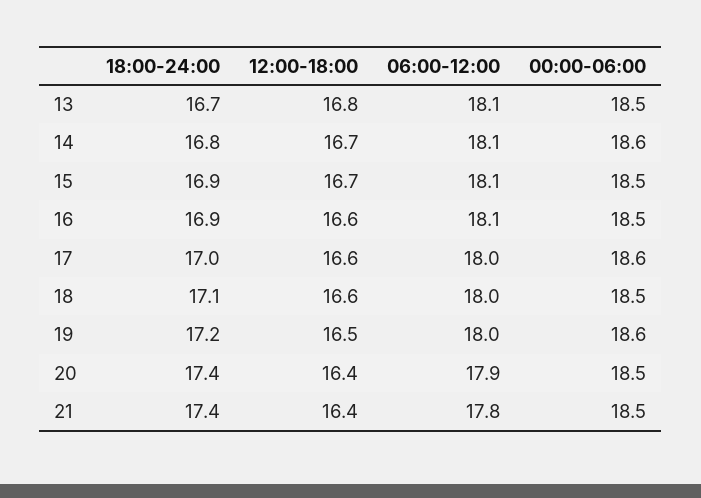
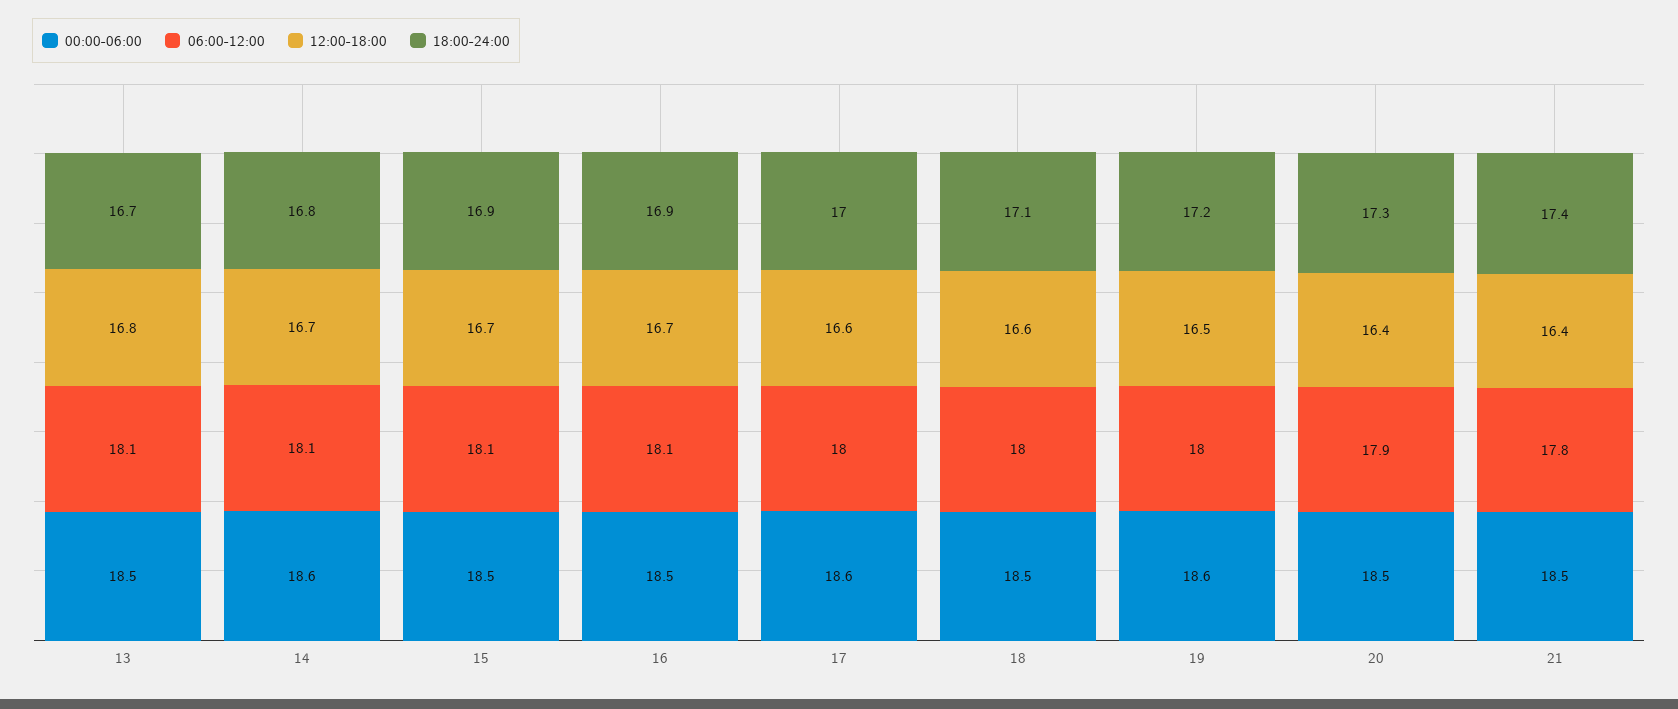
  {
    "18:00-24:00": {
      "13": 16.7,
      "14": 16.8,
      "15": 16.9,
      "16": 16.9,
      "17": 17,
      "18": 17.1,
      "19": 17.2,
-     "20": 17.4,
+     "20": 17.3,
      "21": 17.4
    },
    "12:00-18:00": {
      "13": 16.8,
      "14": 16.7,
      "15": 16.7,
-     "16": 16.6,
+     "16": 16.7,
      "17": 16.6,
      "18": 16.6,
      "19": 16.5,
      "20": 16.4,
      "21": 16.4
    },
    "06:00-12:00": {
      "13": 18.1,
      "14": 18.1,
      "15": 18.1,
      "16": 18.1,
      "17": 18,
      "18": 18,
      "19": 18,
      "20": 17.9,
      "21": 17.8
    },
    "00:00-06:00": {
      "13": 18.5,
      "14": 18.6,
      "15": 18.5,
      "16": 18.5,
      "17": 18.6,
      "18": 18.5,
      "19": 18.6,
      "20": 18.5,
      "21": 18.5
    }
  }

